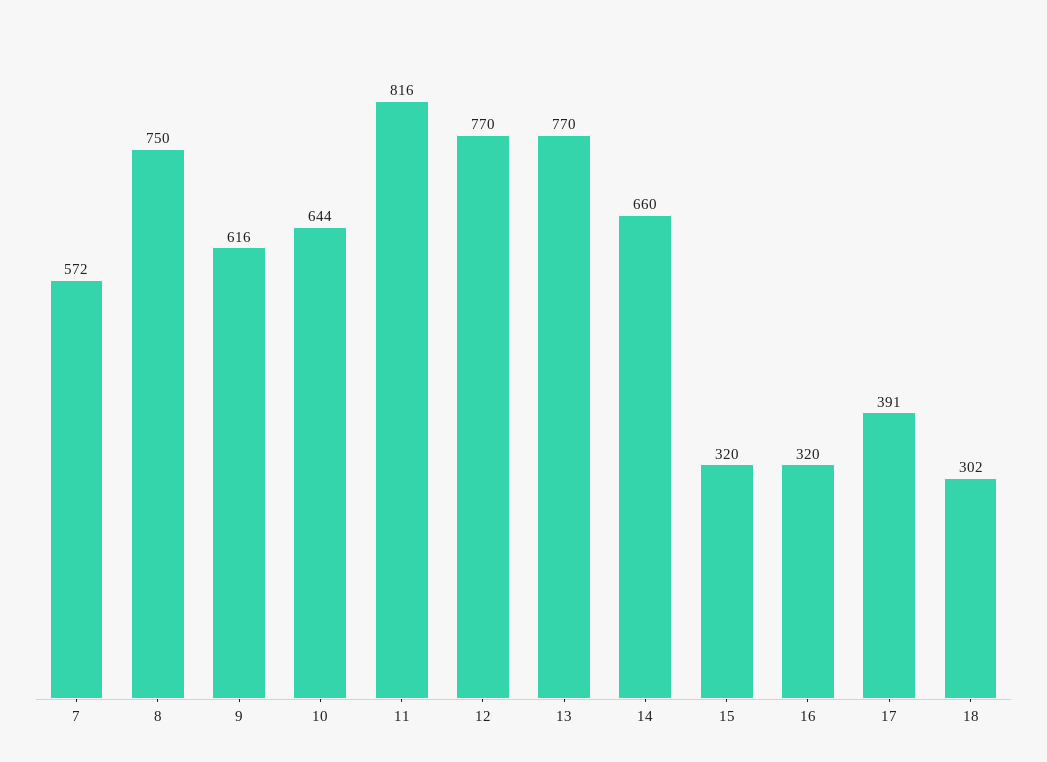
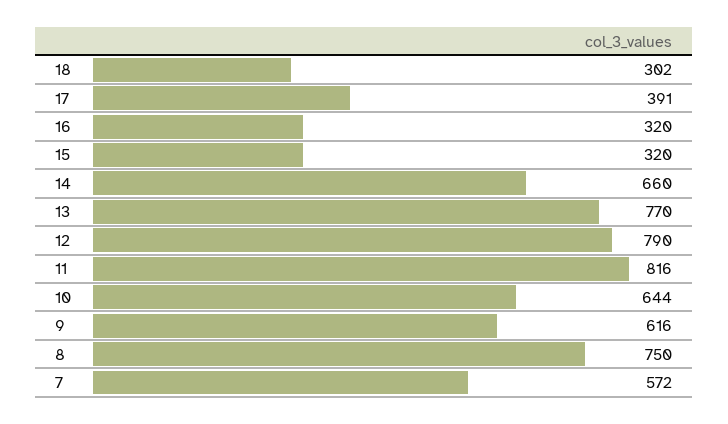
  {
    "7": 572,
    "8": 750,
    "9": 616,
    "10": 644,
    "11": 816,
-   "12": 770,
+   "12": 790,
    "13": 770,
    "14": 660,
    "15": 320,
    "16": 320,
    "17": 391,
    "18": 302
  }

